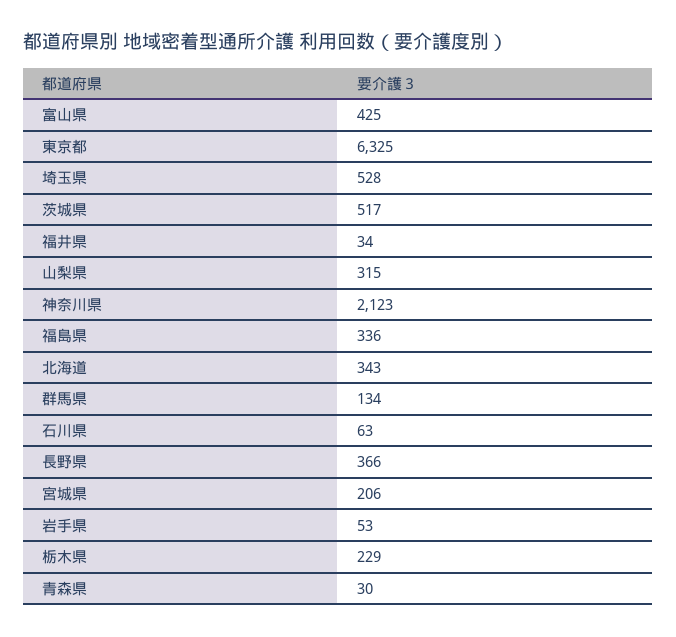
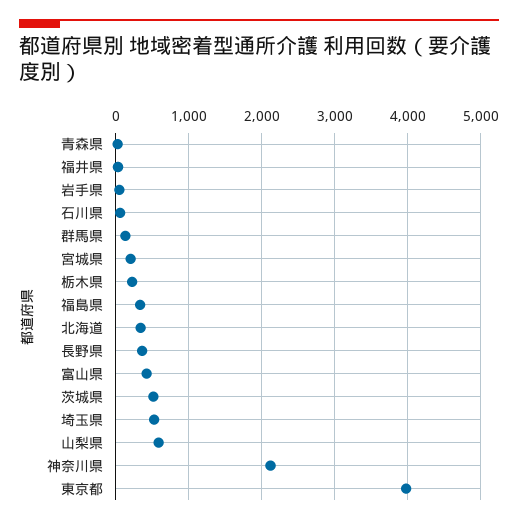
  {
    "富山県": 425,
-   "東京都": 6325,
+   "東京都": 4000,
    "埼玉県": 528,
    "茨城県": 517,
    "福井県": 34,
-   "山梨県": 315,
+   "山梨県": 600,
    "神奈川県": 2123,
    "福島県": 336,
    "北海道": 343,
    "群馬県": 134,
    "石川県": 63,
    "長野県": 366,
    "宮城県": 206,
    "岩手県": 53,
    "栃木県": 229,
    "青森県": 30
  }

